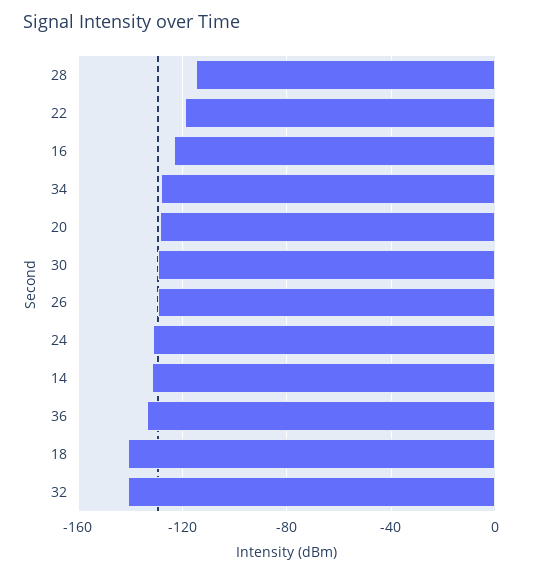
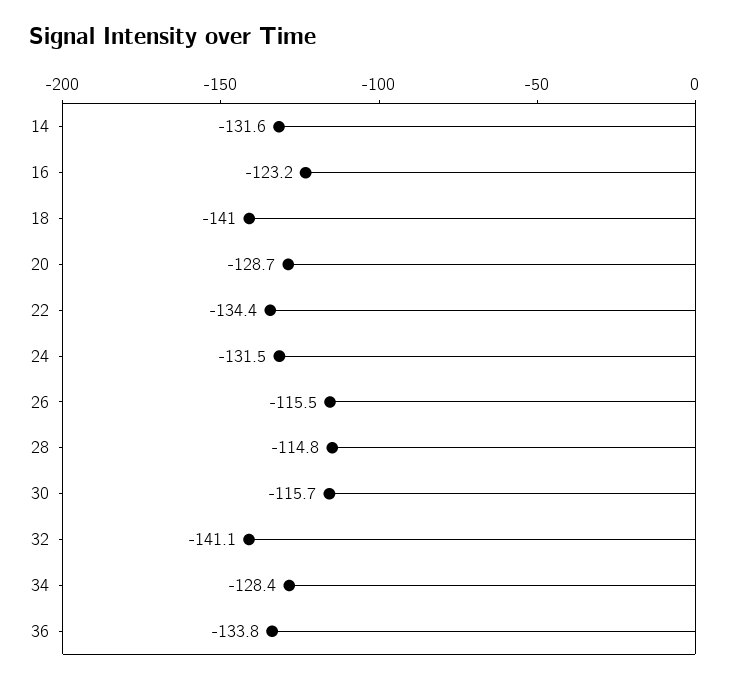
  {
    "28": -114.8,
-   "22": -120,
+   "22": -134.4,
    "16": -123.2,
    "34": -128.4,
    "20": -128.7,
-   "30": -130,
+   "30": -115.7,
-   "26": -130,
+   "26": -115.5,
    "24": -131.5,
    "14": -131.6,
    "36": -133.8,
    "18": -141,
    "32": -141.1
  }

